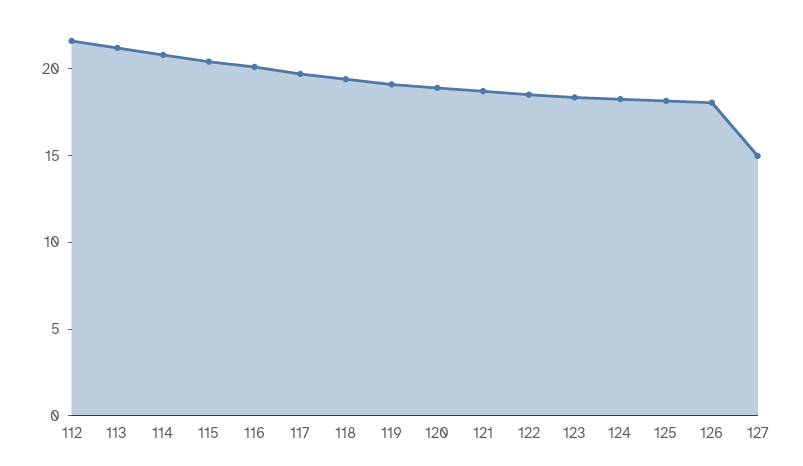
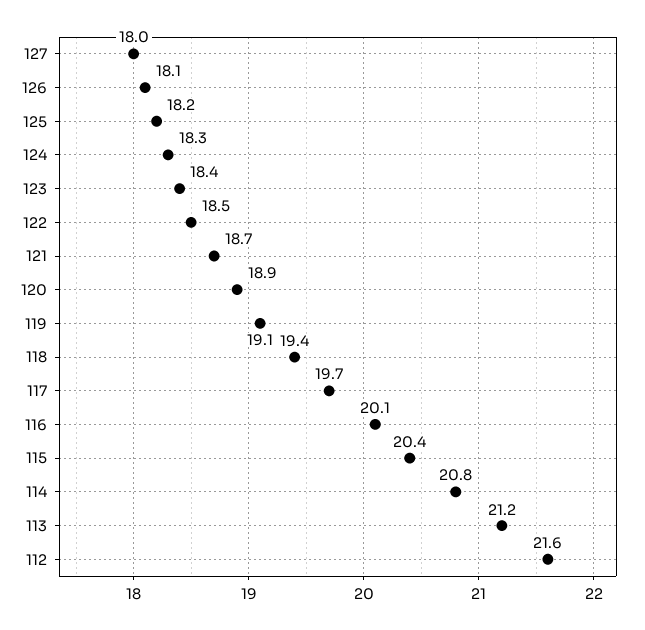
  {
    "112": 21.6,
    "113": 21.2,
    "114": 20.8,
    "115": 20.4,
    "116": 20.1,
    "117": 19.7,
    "118": 19.4,
    "119": 19.1,
    "120": 18.9,
    "121": 18.7,
    "122": 18.5,
    "123": 18.4,
    "124": 18.3,
    "125": 18.2,
    "126": 18.1,
-   "127": 15
+   "127": 18
  }

